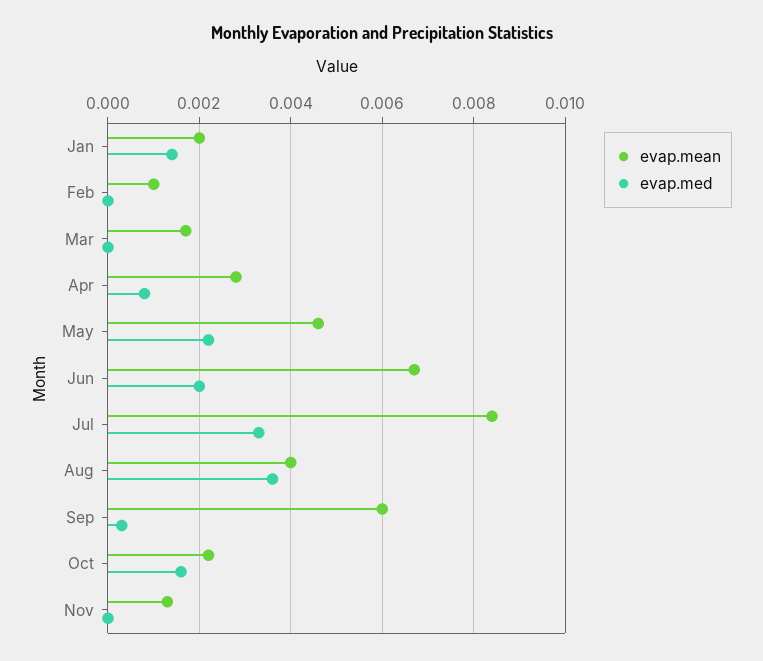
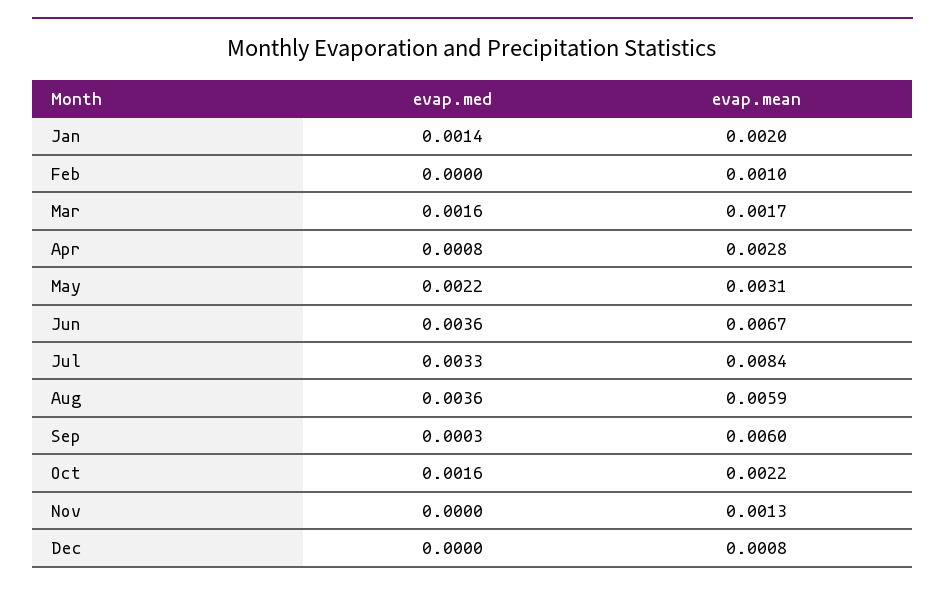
  {
    "evap.mean": {
      "Jan": 0.002,
      "Feb": 0.001,
      "Mar": 0.0017,
      "Apr": 0.0028,
-     "May": 0.0045,
+     "May": 0.0031,
      "Jun": 0.0067,
      "Jul": 0.0084,
-     "Aug": 0.004,
+     "Aug": 0.0059,
      "Sep": 0.006,
      "Oct": 0.0022,
-     "Nov": 0.0013
+     "Nov": 0.0013,
+     "Dec": 0.0008
    },
    "evap.med": {
      "Jan": 0.0014,
      "Feb": 0,
-     "Mar": 0,
+     "Mar": 0.0016,
      "Apr": 0.0008,
      "May": 0.0022,
-     "Jun": 0.002,
+     "Jun": 0.0036,
      "Jul": 0.0033,
      "Aug": 0.0036,
      "Sep": 0.0003,
      "Oct": 0.0016,
-     "Nov": 0
+     "Nov": 0,
+     "Dec": 0
    }
  }

